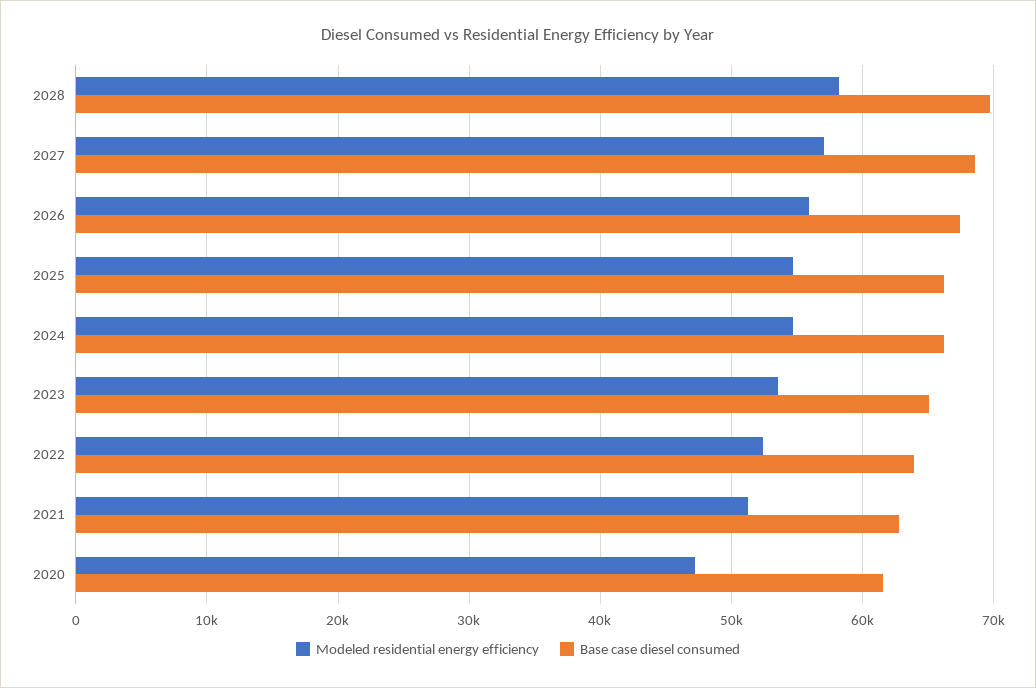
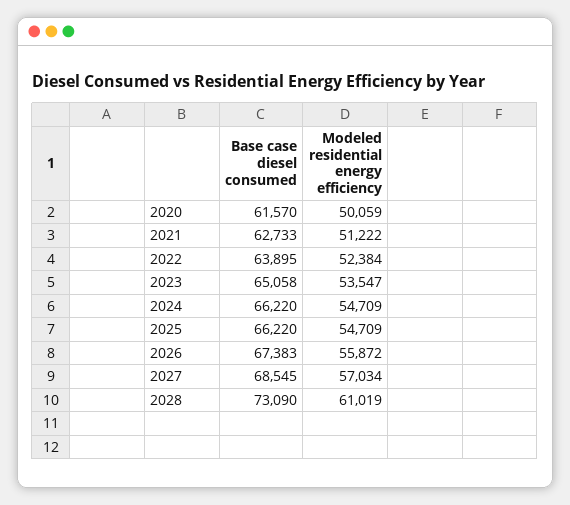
  {
    "Modeled residential energy efficiency": {
-     "2028": 58000,
+     "2028": 61019,
      "2027": 57034,
      "2026": 55872,
      "2025": 54709,
      "2024": 54709,
      "2023": 53547,
      "2022": 52384,
      "2021": 51222,
-     "2020": 47000
+     "2020": 50059
    },
    "Base case diesel consumed": {
-     "2028": 70000,
+     "2028": 73090,
      "2027": 68545,
      "2026": 67383,
      "2025": 66220,
      "2024": 66220,
      "2023": 65058,
      "2022": 63895,
      "2021": 62733,
      "2020": 61570
    }
  }

